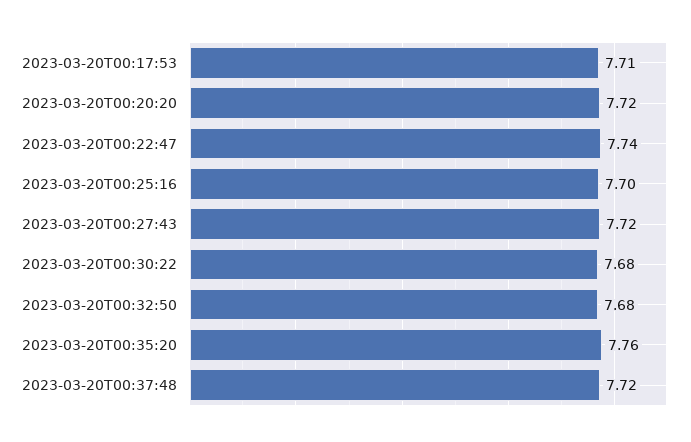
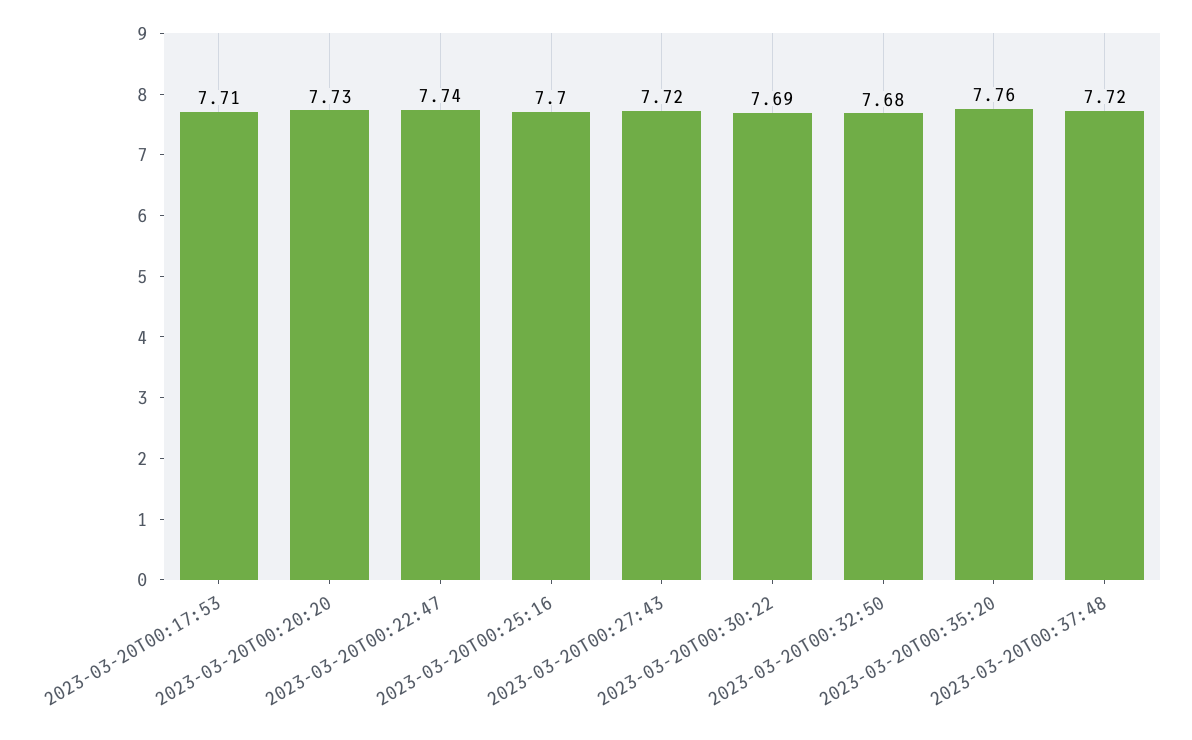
  {
    "2023-03-20T00:17:53": 7.71,
-   "2023-03-20T00:20:20": 7.72,
+   "2023-03-20T00:20:20": 7.73,
    "2023-03-20T00:22:47": 7.74,
    "2023-03-20T00:25:16": 7.7,
    "2023-03-20T00:27:43": 7.72,
-   "2023-03-20T00:30:22": 7.68,
+   "2023-03-20T00:30:22": 7.69,
    "2023-03-20T00:32:50": 7.68,
    "2023-03-20T00:35:20": 7.76,
    "2023-03-20T00:37:48": 7.72
  }

